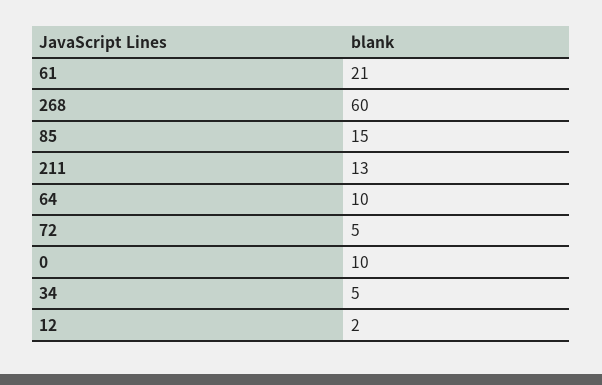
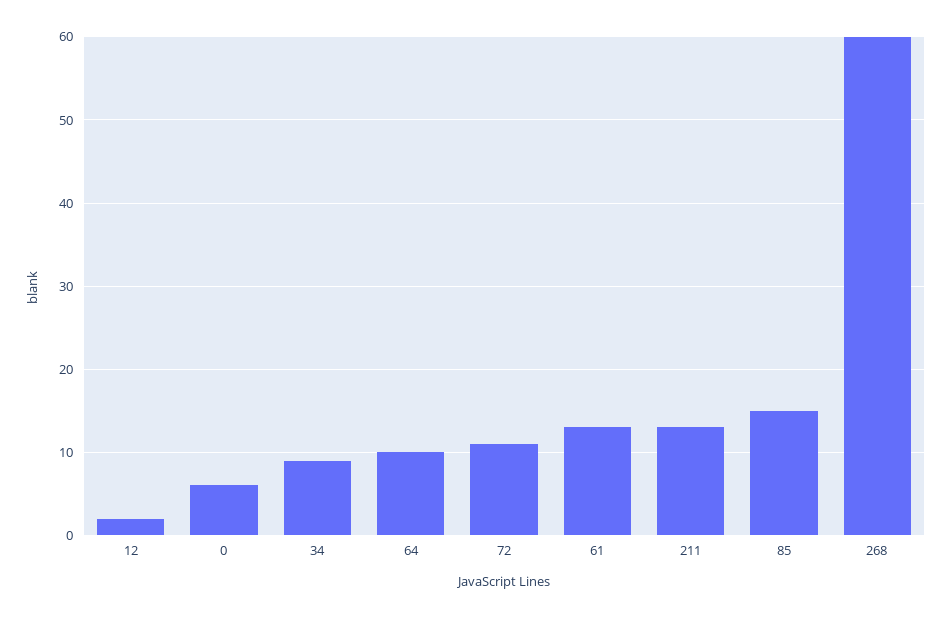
  {
-   "61": 21,
+   "61": 13,
    "268": 60,
    "85": 15,
    "211": 13,
    "64": 10,
-   "72": 5,
+   "72": 11,
-   "0": 10,
+   "0": 6,
-   "34": 5,
+   "34": 9,
    "12": 2
  }

